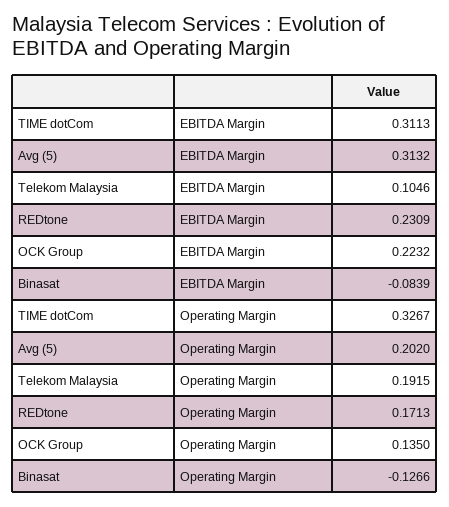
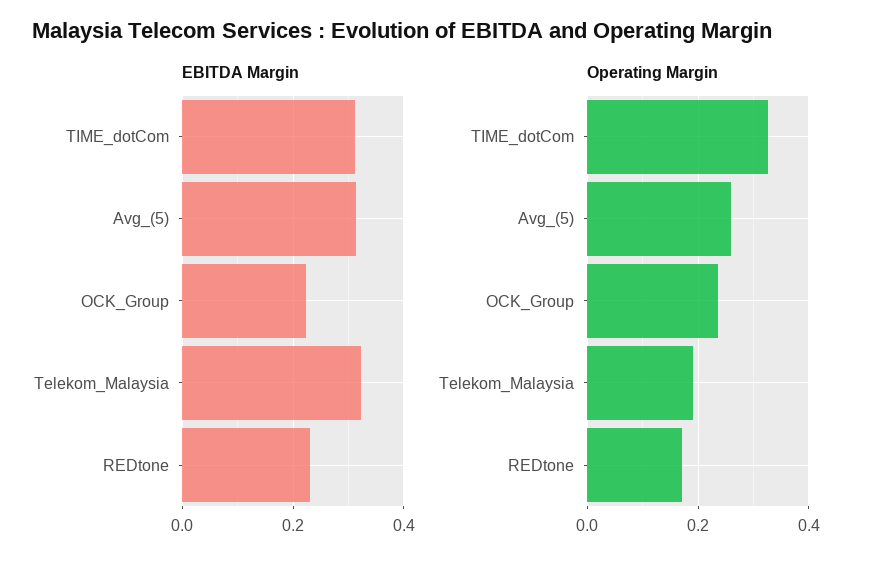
  {
    "EBITDA Margin": {
      "TIME dotCom": 0.3113,
      "Avg (5)": 0.3132,
-     "Telekom Malaysia": 0.1046,
+     "Telekom Malaysia": 0.32,
      "REDtone": 0.2309,
-     "OCK Group": 0.2232,
+     "OCK Group": 0.2232
-     "Binasat": -0.0839
    },
    "Operating Margin": {
      "TIME dotCom": 0.3267,
-     "Avg (5)": 0.202,
+     "Avg (5)": 0.26,
      "Telekom Malaysia": 0.1915,
      "REDtone": 0.1713,
-     "OCK Group": 0.135,
+     "OCK Group": 0.24
-     "Binasat": -0.1266
    }
  }

